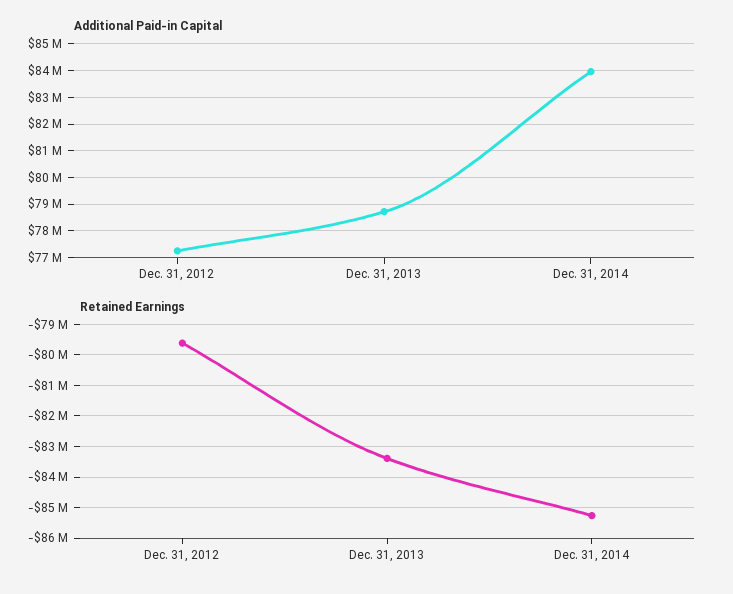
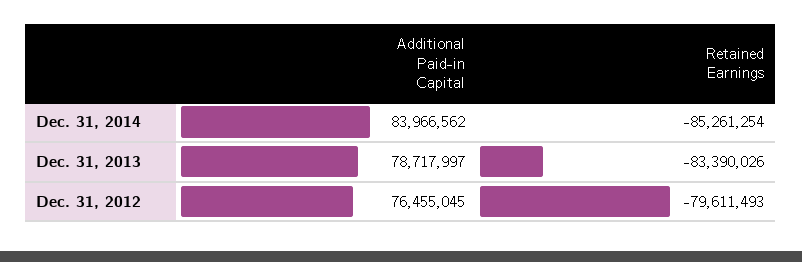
  {
    "Additional Paid-in Capital": {
-     "Dec. 31, 2012": 77250000,
+     "Dec. 31, 2012": 76455045,
      "Dec. 31, 2013": 78717997,
      "Dec. 31, 2014": 83966562
    },
    "Retained Earnings": {
      "Dec. 31, 2012": -79611493,
      "Dec. 31, 2013": -83390026,
      "Dec. 31, 2014": -85261254
    }
  }

